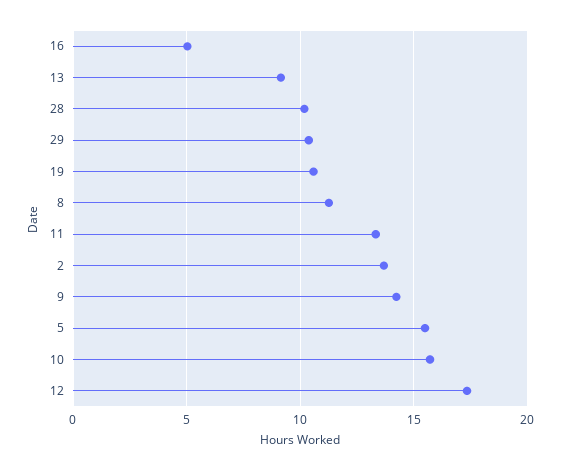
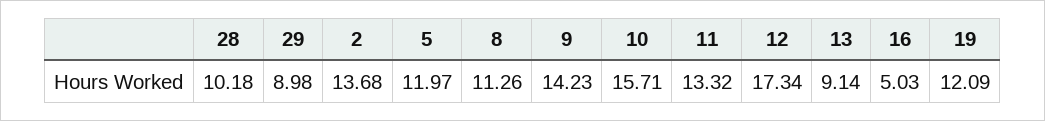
  {
    "16": 5.03,
    "13": 9.14,
    "28": 10.18,
-   "29": 10.5,
+   "29": 8.98,
-   "19": 10.5,
+   "19": 12.09,
    "8": 11.26,
    "11": 13.32,
    "2": 13.68,
    "9": 14.23,
-   "5": 15.5,
+   "5": 11.97,
    "10": 15.71,
    "12": 17.34
  }

